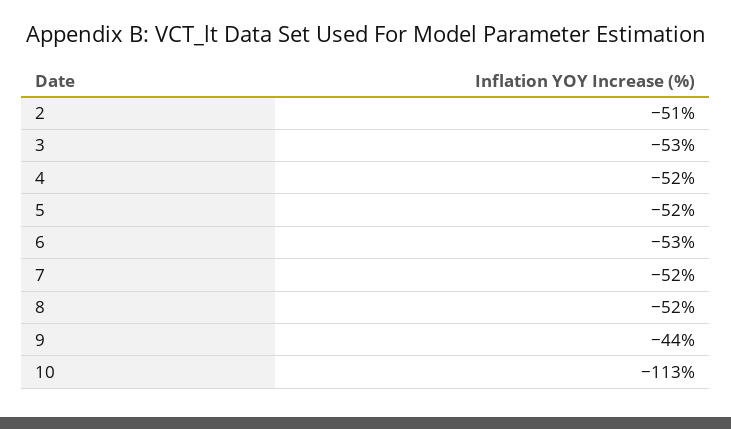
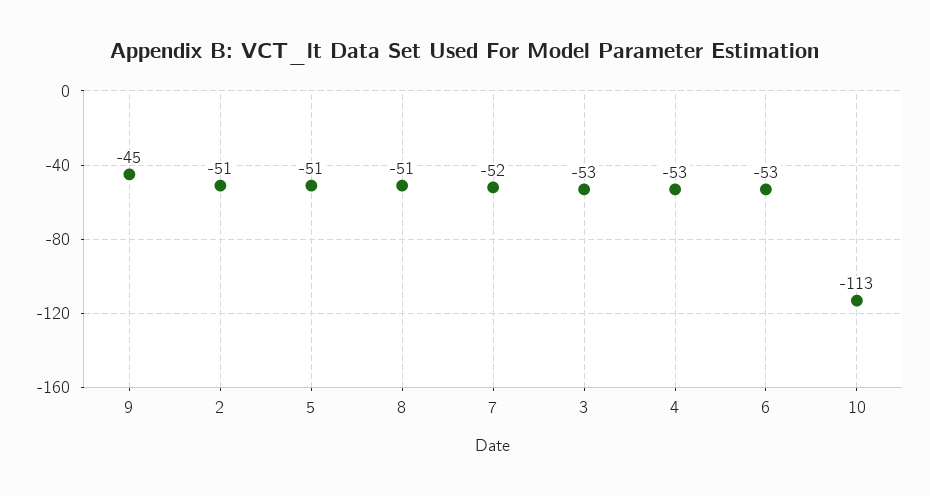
  {
    "2": -51,
    "3": -53,
-   "4": -52,
+   "4": -53,
-   "5": -52,
+   "5": -51,
    "6": -53,
    "7": -52,
-   "8": -52,
+   "8": -51,
-   "9": -44,
+   "9": -45,
    "10": -113
  }

